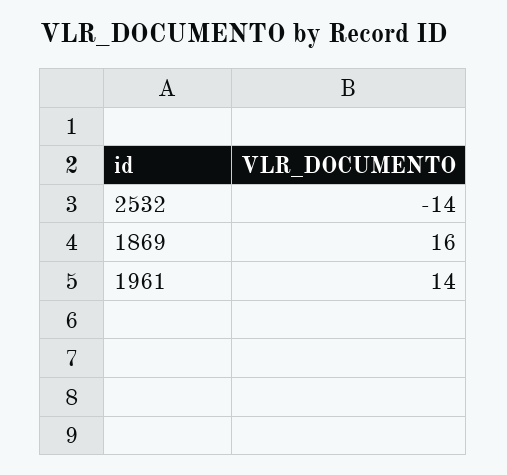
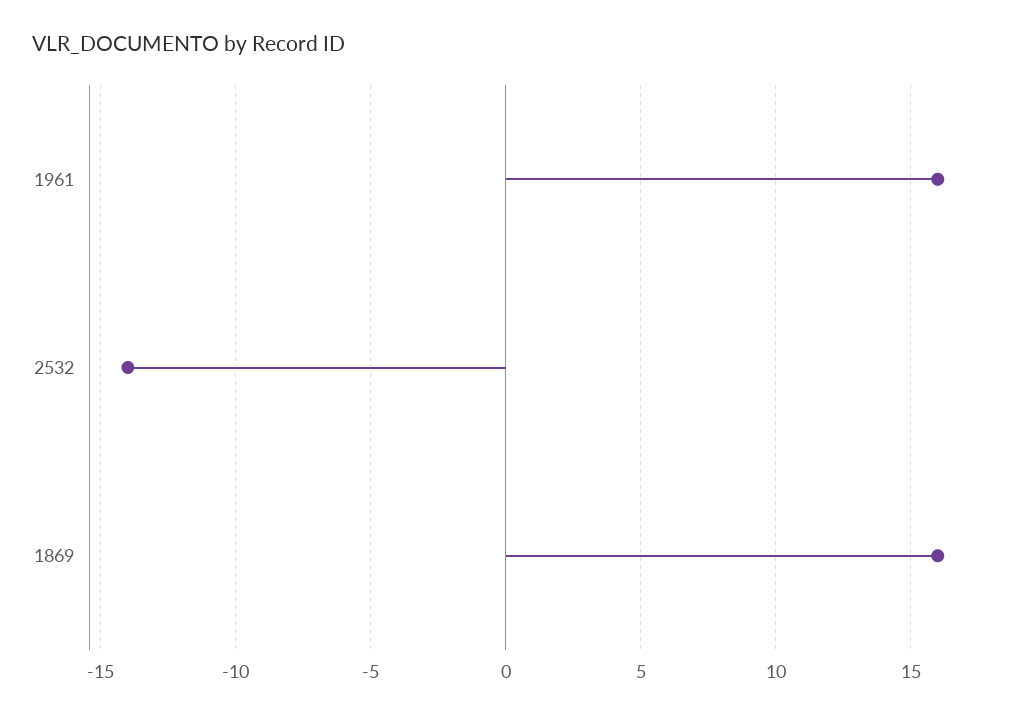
  {
    "2532": -14,
    "1869": 16,
-   "1961": 14
+   "1961": 16
  }

